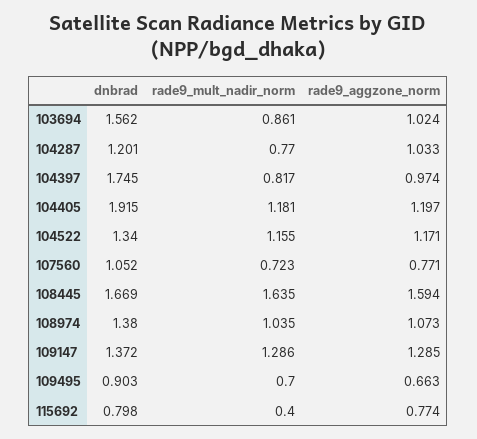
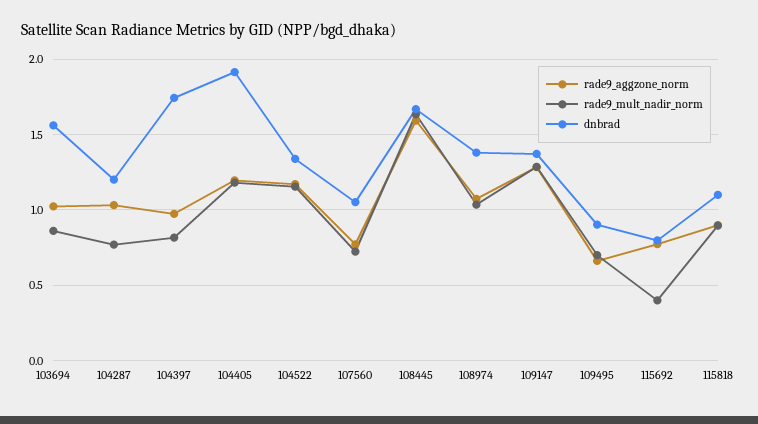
  {
    "dnbrad": {
      "103694": 1.562,
      "104287": 1.201,
      "104397": 1.745,
      "104405": 1.915,
      "104522": 1.34,
      "107560": 1.052,
      "108445": 1.669,
      "108974": 1.38,
      "109147": 1.372,
      "109495": 0.903,
-     "115692": 0.798
+     "115692": 0.798,
+     "115818": 1.1
    },
    "rade9_mult_nadir_norm": {
      "103694": 0.861,
      "104287": 0.77,
      "104397": 0.817,
      "104405": 1.181,
      "104522": 1.155,
      "107560": 0.723,
      "108445": 1.635,
      "108974": 1.035,
      "109147": 1.286,
      "109495": 0.7,
-     "115692": 0.4
+     "115692": 0.4,
+     "115818": 0.9
    },
    "rade9_aggzone_norm": {
      "103694": 1.024,
      "104287": 1.033,
      "104397": 0.974,
      "104405": 1.197,
      "104522": 1.171,
      "107560": 0.771,
      "108445": 1.594,
      "108974": 1.073,
      "109147": 1.285,
      "109495": 0.663,
-     "115692": 0.774
+     "115692": 0.774,
+     "115818": 0.9
    }
  }

